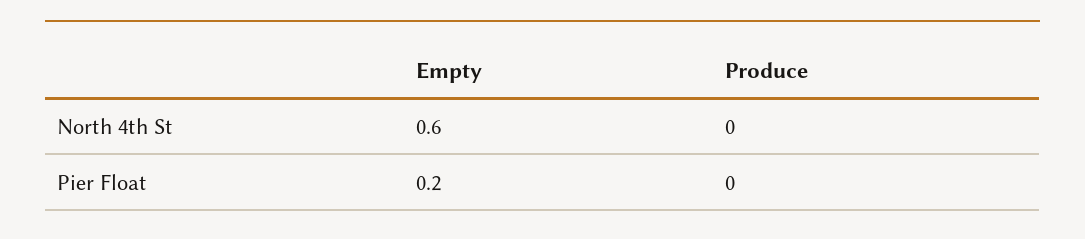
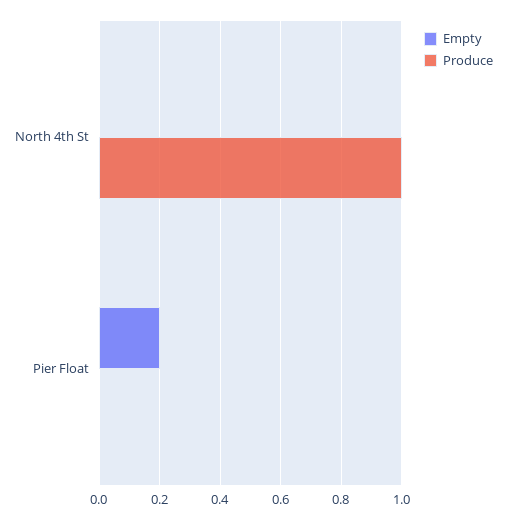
  {
    "Empty": {
-     "North 4th St": 0.6,
+     "North 4th St": 0,
      "Pier Float": 0.2
    },
    "Produce": {
-     "North 4th St": 0,
+     "North 4th St": 1,
      "Pier Float": 0
    }
  }

